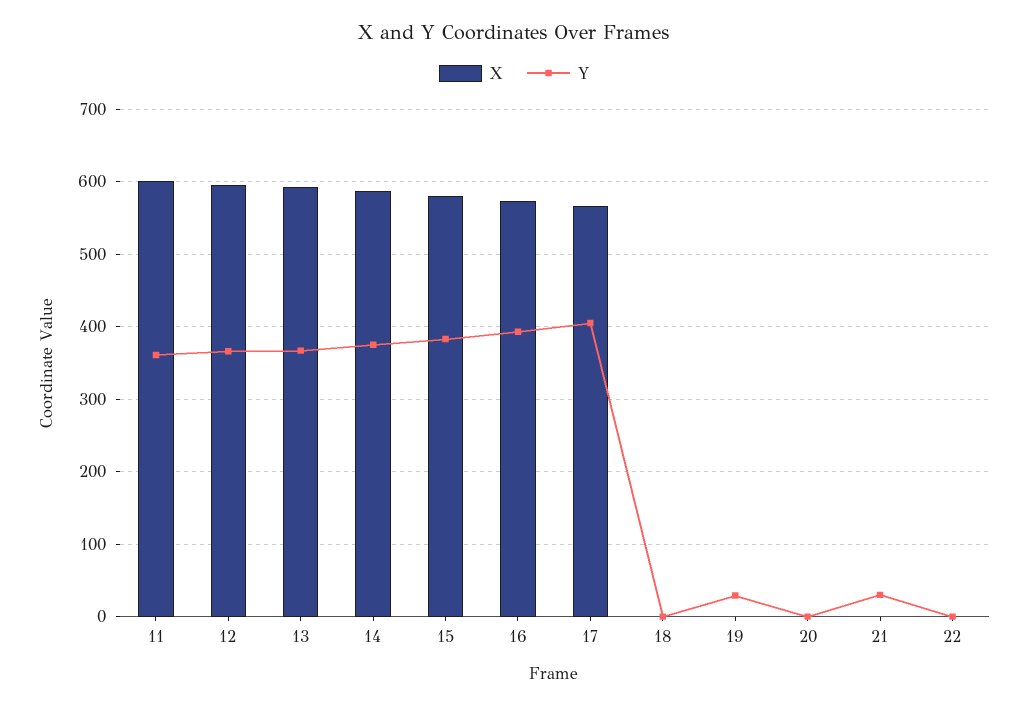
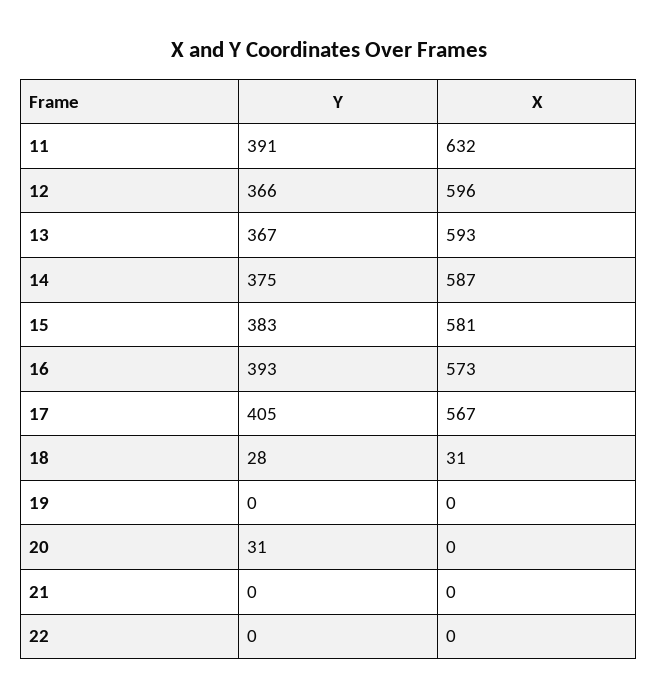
  {
    "X": {
-     "11": 600,
+     "11": 632,
      "12": 596,
      "13": 593,
      "14": 587,
      "15": 581,
      "16": 573,
      "17": 567,
-     "18": 0,
+     "18": 31,
      "19": 0,
      "20": 0,
      "21": 0,
      "22": 0
    },
    "Y": {
-     "11": 360,
+     "11": 391,
      "12": 366,
      "13": 367,
      "14": 375,
      "15": 383,
      "16": 393,
      "17": 405,
-     "18": 0,
+     "18": 28,
-     "19": 30,
+     "19": 0,
-     "20": 0,
+     "20": 31,
-     "21": 30,
+     "21": 0,
      "22": 0
    }
  }

